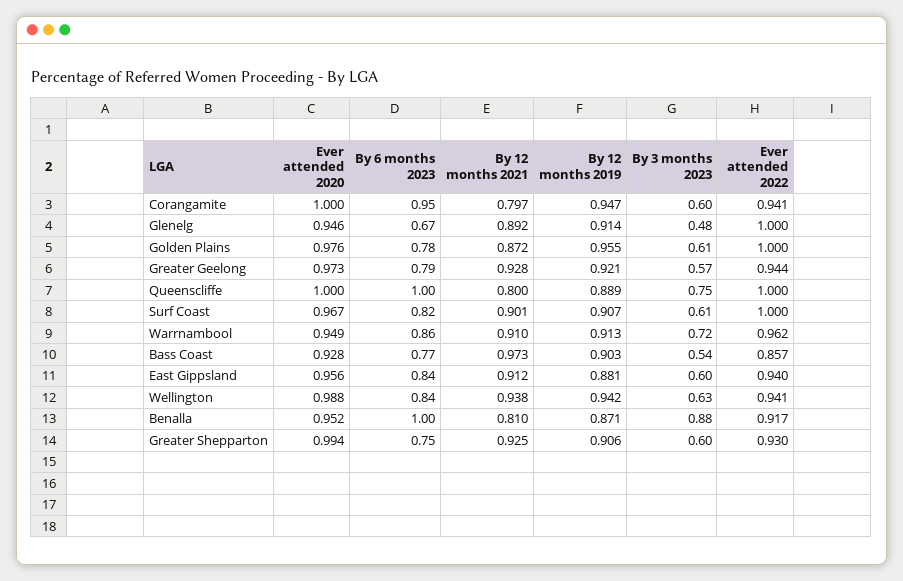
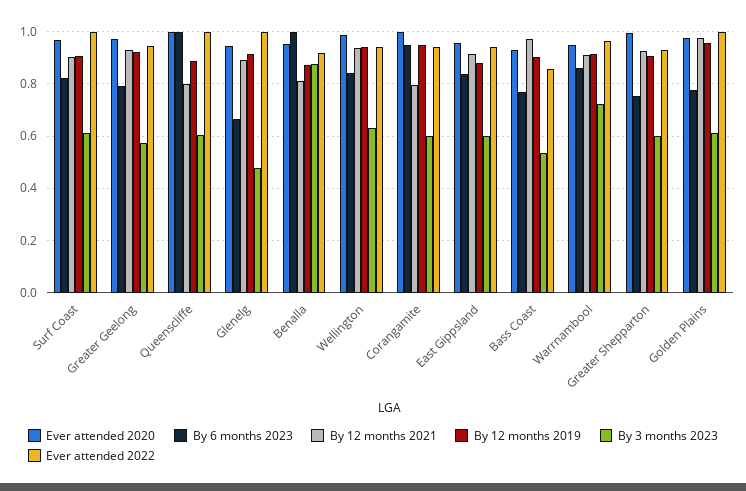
  {
    "Ever attended 2020": {
      "Corangamite": 1,
      "Glenelg": 0.946,
      "Golden Plains": 0.976,
      "Greater Geelong": 0.973,
      "Queenscliffe": 1,
      "Surf Coast": 0.967,
      "Warrnambool": 0.949,
      "Bass Coast": 0.928,
      "East Gippsland": 0.956,
      "Wellington": 0.988,
      "Benalla": 0.952,
      "Greater Shepparton": 0.994
    },
    "By 6 months 2023": {
      "Corangamite": 0.95,
      "Glenelg": 0.67,
      "Golden Plains": 0.78,
      "Greater Geelong": 0.79,
      "Queenscliffe": 1,
      "Surf Coast": 0.82,
      "Warrnambool": 0.86,
      "Bass Coast": 0.77,
      "East Gippsland": 0.84,
      "Wellington": 0.84,
      "Benalla": 1,
      "Greater Shepparton": 0.75
    },
    "By 12 months 2021": {
      "Corangamite": 0.797,
      "Glenelg": 0.892,
-     "Golden Plains": 0.872,
+     "Golden Plains": 0.975,
      "Greater Geelong": 0.928,
      "Queenscliffe": 0.8,
      "Surf Coast": 0.901,
      "Warrnambool": 0.91,
      "Bass Coast": 0.973,
      "East Gippsland": 0.912,
      "Wellington": 0.938,
      "Benalla": 0.81,
      "Greater Shepparton": 0.925
    },
    "By 12 months 2019": {
      "Corangamite": 0.947,
      "Glenelg": 0.914,
      "Golden Plains": 0.955,
      "Greater Geelong": 0.921,
      "Queenscliffe": 0.889,
      "Surf Coast": 0.907,
      "Warrnambool": 0.913,
      "Bass Coast": 0.903,
      "East Gippsland": 0.881,
      "Wellington": 0.942,
      "Benalla": 0.871,
      "Greater Shepparton": 0.906
    },
    "By 3 months 2023": {
      "Corangamite": 0.6,
      "Glenelg": 0.48,
      "Golden Plains": 0.61,
      "Greater Geelong": 0.57,
-     "Queenscliffe": 0.75,
+     "Queenscliffe": 0.6,
      "Surf Coast": 0.61,
      "Warrnambool": 0.72,
      "Bass Coast": 0.54,
      "East Gippsland": 0.6,
      "Wellington": 0.63,
      "Benalla": 0.88,
      "Greater Shepparton": 0.6
    },
    "Ever attended 2022": {
      "Corangamite": 0.941,
      "Glenelg": 1,
      "Golden Plains": 1,
      "Greater Geelong": 0.944,
      "Queenscliffe": 1,
      "Surf Coast": 1,
      "Warrnambool": 0.962,
      "Bass Coast": 0.857,
      "East Gippsland": 0.94,
      "Wellington": 0.941,
      "Benalla": 0.917,
      "Greater Shepparton": 0.93
    }
  }

